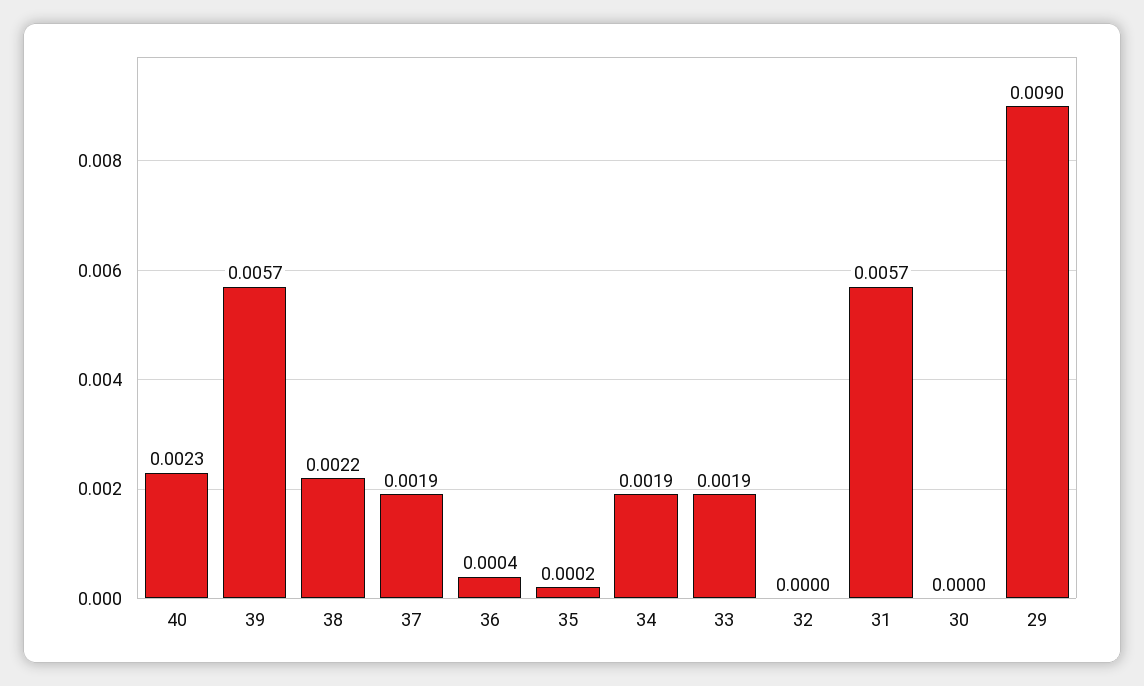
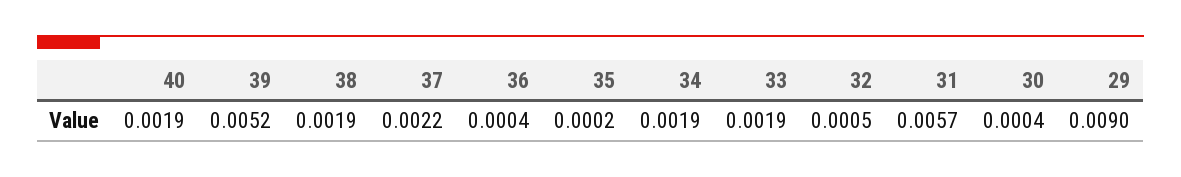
  {
-   "40": 0.0023,
+   "40": 0.0019,
-   "39": 0.0057,
+   "39": 0.0052,
-   "38": 0.0022,
+   "38": 0.0019,
-   "37": 0.0019,
+   "37": 0.0022,
    "36": 0.0004,
    "35": 0.0002,
    "34": 0.0019,
    "33": 0.0019,
-   "32": 0,
+   "32": 0.0005,
    "31": 0.0057,
-   "30": 0,
+   "30": 0.0004,
    "29": 0.009
  }

